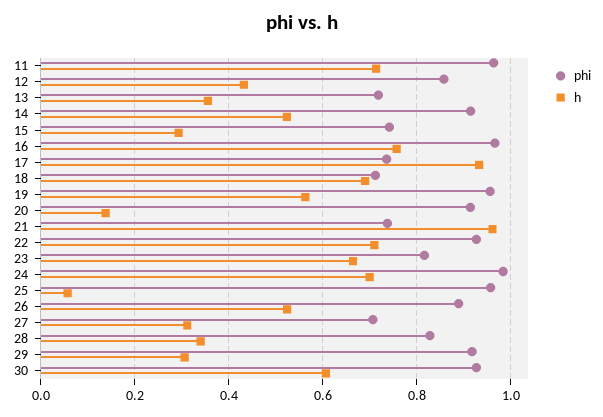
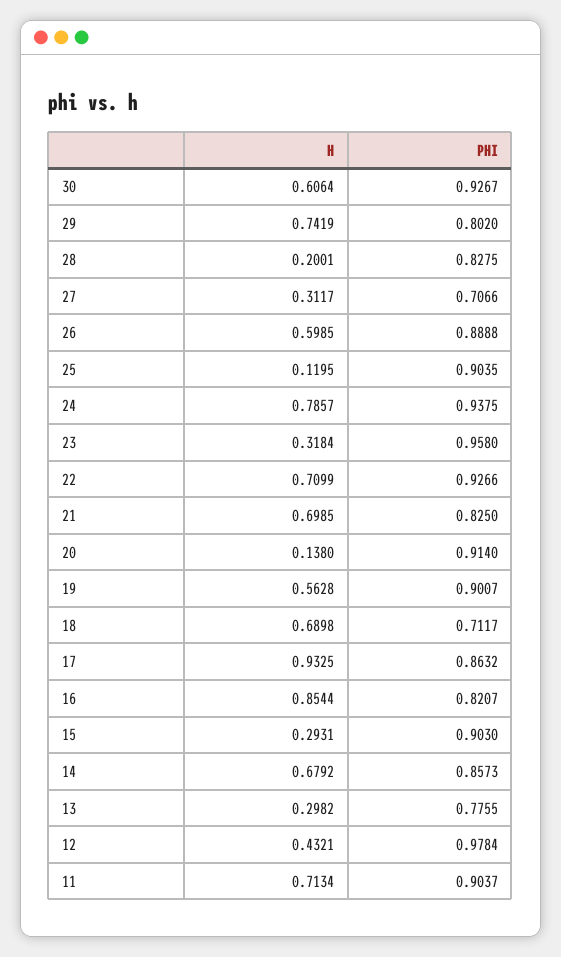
  {
    "phi": {
-     "11": 0.96,
+     "11": 0.9037,
-     "12": 0.86,
+     "12": 0.9784,
-     "13": 0.72,
+     "13": 0.7755,
-     "14": 0.92,
+     "14": 0.8573,
-     "15": 0.74,
+     "15": 0.903,
-     "16": 0.96,
+     "16": 0.8207,
-     "17": 0.74,
+     "17": 0.8632,
      "18": 0.7117,
-     "19": 0.96,
+     "19": 0.9007,
      "20": 0.914,
-     "21": 0.74,
+     "21": 0.825,
      "22": 0.9266,
-     "23": 0.82,
+     "23": 0.958,
-     "24": 0.98,
+     "24": 0.9375,
-     "25": 0.96,
+     "25": 0.9035,
      "26": 0.8888,
      "27": 0.7066,
      "28": 0.8275,
-     "29": 0.92,
+     "29": 0.802,
      "30": 0.9267
    },
    "h": {
      "11": 0.7134,
      "12": 0.4321,
-     "13": 0.36,
+     "13": 0.2982,
-     "14": 0.52,
+     "14": 0.6792,
      "15": 0.2931,
-     "16": 0.76,
+     "16": 0.8544,
      "17": 0.9325,
      "18": 0.6898,
      "19": 0.5628,
      "20": 0.138,
-     "21": 0.96,
+     "21": 0.6985,
      "22": 0.7099,
-     "23": 0.66,
+     "23": 0.3184,
-     "24": 0.7,
+     "24": 0.7857,
-     "25": 0.06,
+     "25": 0.1195,
-     "26": 0.52,
+     "26": 0.5985,
      "27": 0.3117,
-     "28": 0.34,
+     "28": 0.2001,
-     "29": 0.3,
+     "29": 0.7419,
      "30": 0.6064
    }
  }

